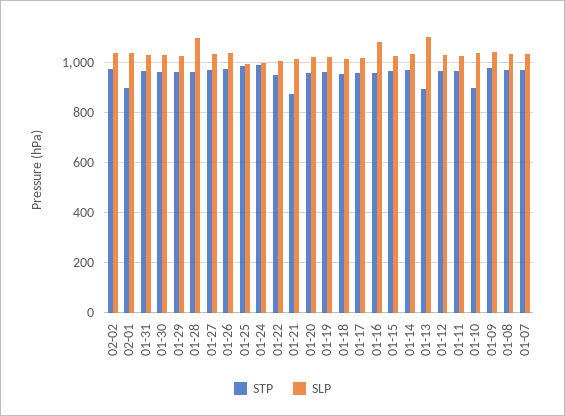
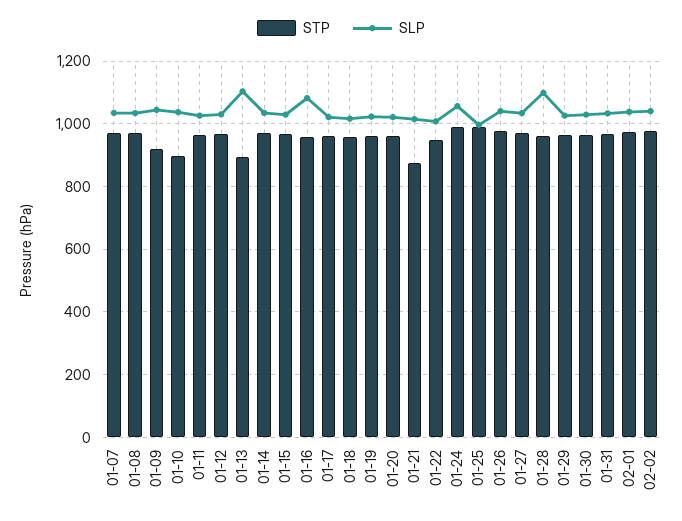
  {
    "STP": {
      "02-02": 980,
-     "02-01": 900,
+     "02-01": 980,
      "01-31": 960,
      "01-30": 960,
      "01-29": 960,
      "01-28": 960,
      "01-27": 980,
      "01-26": 980,
      "01-25": 980,
      "01-24": 1000,
      "01-22": 940,
      "01-21": 880,
      "01-20": 960,
      "01-19": 960,
      "01-18": 960,
      "01-17": 960,
      "01-16": 960,
      "01-15": 960,
      "01-14": 980,
      "01-13": 900,
      "01-12": 960,
      "01-11": 960,
      "01-10": 900,
-     "01-09": 975,
+     "01-09": 920,
      "01-08": 980,
      "01-07": 980
    },
    "SLP": {
      "02-02": 1040,
      "02-01": 1040,
      "01-31": 1040,
      "01-30": 1020,
      "01-29": 1020,
      "01-28": 1100,
      "01-27": 1040,
      "01-26": 1040,
      "01-25": 1000,
-     "01-24": 1000,
+     "01-24": 1060,
      "01-22": 1000,
      "01-21": 1020,
      "01-20": 1020,
      "01-19": 1020,
      "01-18": 1020,
      "01-17": 1020,
      "01-16": 1080,
      "01-15": 1020,
      "01-14": 1040,
      "01-13": 1100,
      "01-12": 1040,
      "01-11": 1020,
      "01-10": 1040,
      "01-09": 1040,
      "01-08": 1040,
      "01-07": 1040
    }
  }

